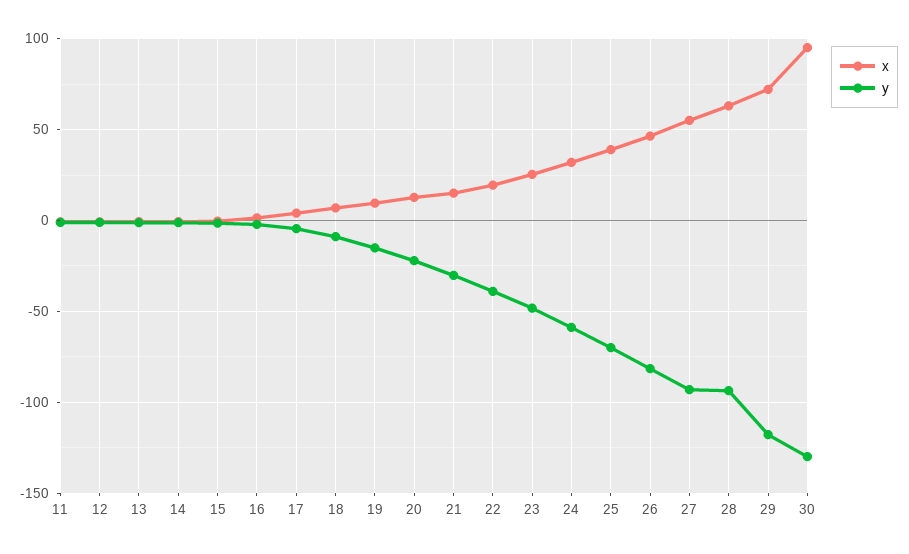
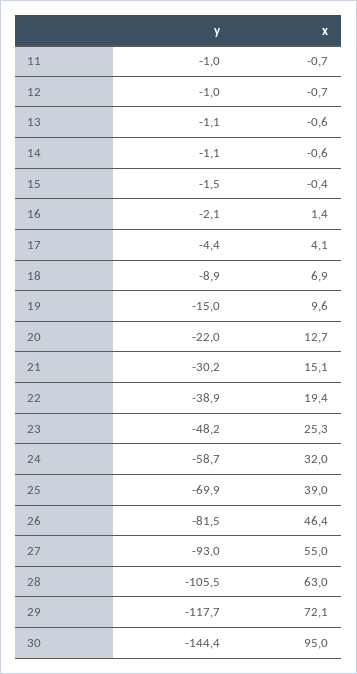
  {
    "x": {
      "11": -0.7,
      "12": -0.7,
      "13": -0.6,
      "14": -0.6,
      "15": -0.4,
      "16": 1.4,
      "17": 4.1,
      "18": 6.9,
      "19": 9.6,
      "20": 12.7,
      "21": 15.1,
      "22": 19.4,
      "23": 25.3,
      "24": 32,
      "25": 39,
      "26": 46.4,
      "27": 55,
      "28": 63,
      "29": 72.1,
      "30": 95
    },
    "y": {
      "11": -1,
      "12": -1,
      "13": -1.1,
      "14": -1.1,
      "15": -1.5,
      "16": -2.1,
      "17": -4.4,
      "18": -8.9,
      "19": -15,
      "20": -22,
      "21": -30.2,
      "22": -38.9,
      "23": -48.2,
      "24": -58.7,
      "25": -69.9,
      "26": -81.5,
      "27": -93,
-     "28": -95,
+     "28": -105.5,
      "29": -117.7,
-     "30": -130
+     "30": -144.4
    }
  }

